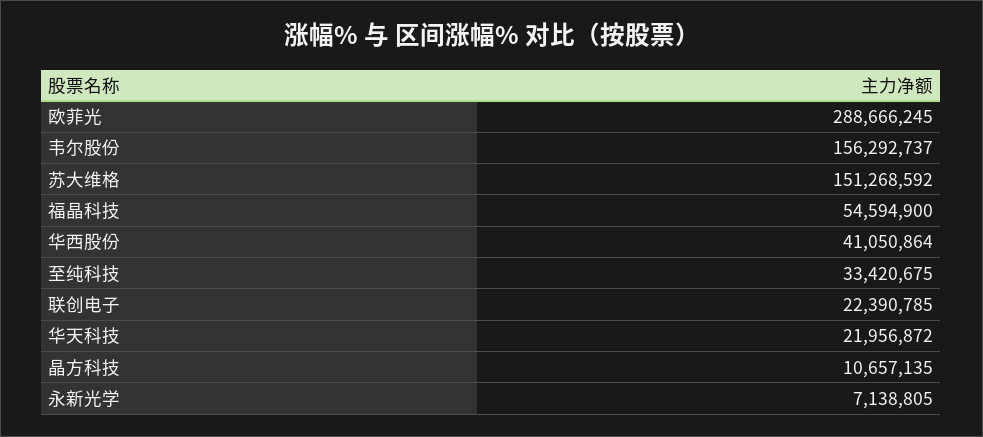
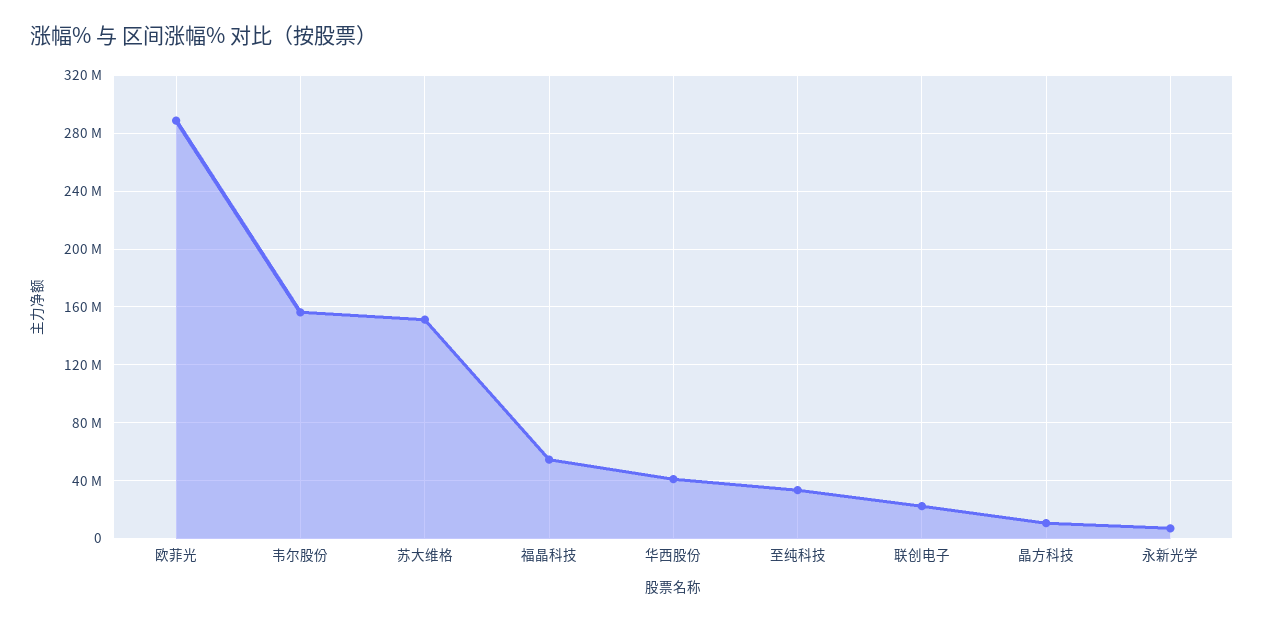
  {
    "欧菲光": 288666245,
    "韦尔股份": 156292737,
    "苏大维格": 151268592,
    "福晶科技": 54594900,
    "华西股份": 41050864,
    "至纯科技": 33420675,
    "联创电子": 22390785,
-   "华天科技": 21956872,
    "晶方科技": 10657135,
    "永新光学": 7138805
  }

